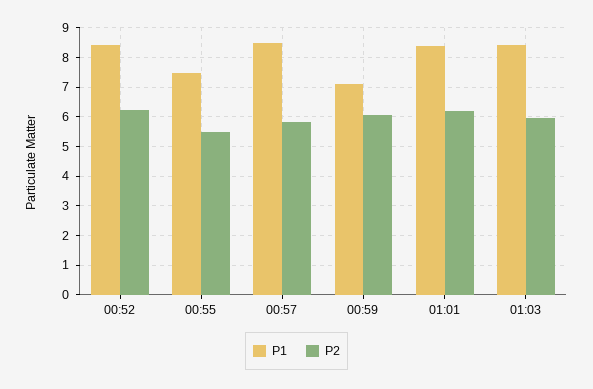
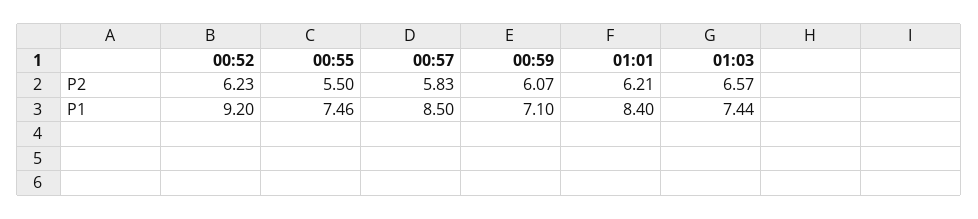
  {
    "P1": {
-     "00:52": 8.5,
+     "00:52": 9.2,
      "00:55": 7.46,
      "00:57": 8.5,
      "00:59": 7.1,
      "01:01": 8.4,
-     "01:03": 8.5
+     "01:03": 7.44
    },
    "P2": {
      "00:52": 6.23,
      "00:55": 5.5,
      "00:57": 5.83,
      "00:59": 6.07,
      "01:01": 6.21,
-     "01:03": 6
+     "01:03": 6.57
    }
  }

